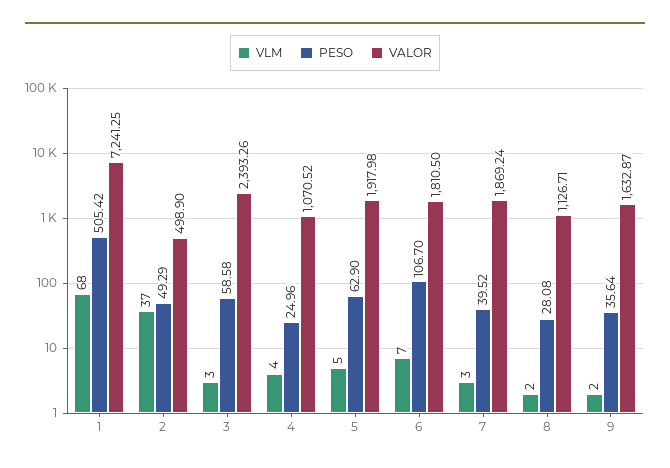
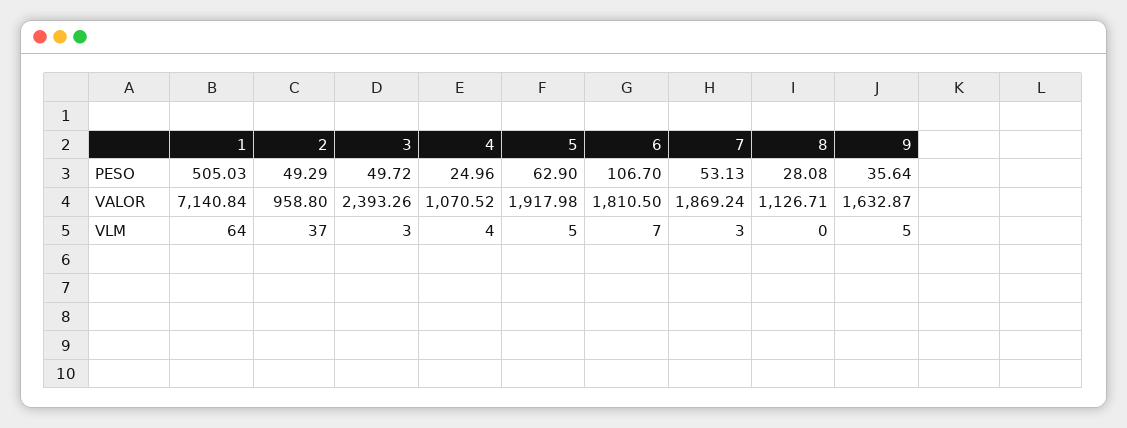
  {
    "VLM": {
-     "1": 68,
+     "1": 64,
      "2": 37,
      "3": 3,
      "4": 4,
      "5": 5,
      "6": 7,
      "7": 3,
-     "8": 2,
+     "8": 0,
-     "9": 2
+     "9": 5
    },
    "PESO": {
-     "1": 505.42,
+     "1": 505.03,
      "2": 49.29,
-     "3": 58.58,
+     "3": 49.72,
      "4": 24.96,
      "5": 62.9,
      "6": 106.7,
-     "7": 39.52,
+     "7": 53.13,
      "8": 28.08,
      "9": 35.64
    },
    "VALOR": {
-     "1": 7241.25,
+     "1": 7140.84,
-     "2": 498.9,
+     "2": 958.8,
      "3": 2393.26,
      "4": 1070.52,
      "5": 1917.98,
      "6": 1810.5,
      "7": 1869.24,
      "8": 1126.71,
      "9": 1632.87
    }
  }

